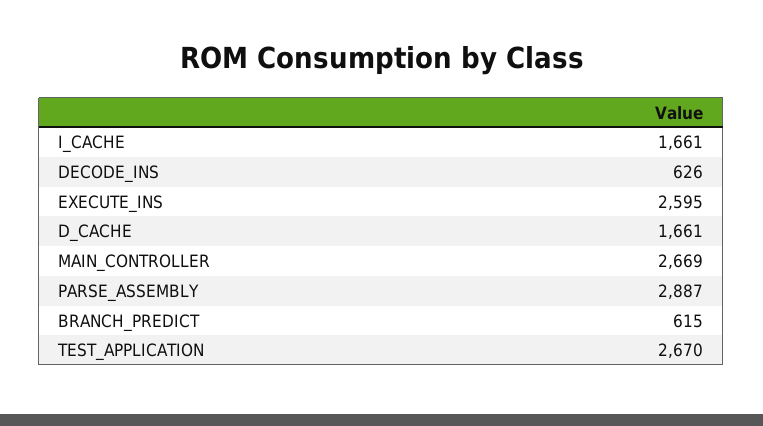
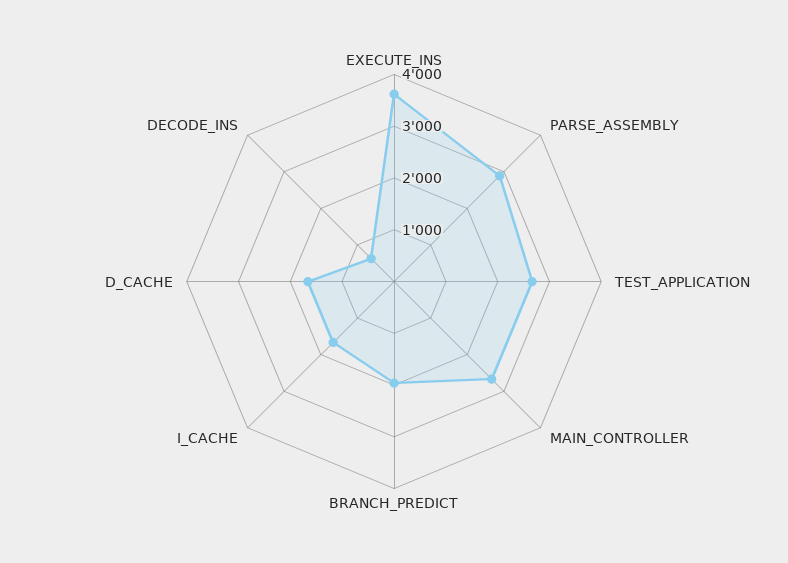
  {
    "I_CACHE": 1661,
    "DECODE_INS": 626,
-   "EXECUTE_INS": 2595,
+   "EXECUTE_INS": 3600,
    "D_CACHE": 1661,
    "MAIN_CONTROLLER": 2669,
    "PARSE_ASSEMBLY": 2887,
-   "BRANCH_PREDICT": 615,
+   "BRANCH_PREDICT": 2000,
    "TEST_APPLICATION": 2670
  }

